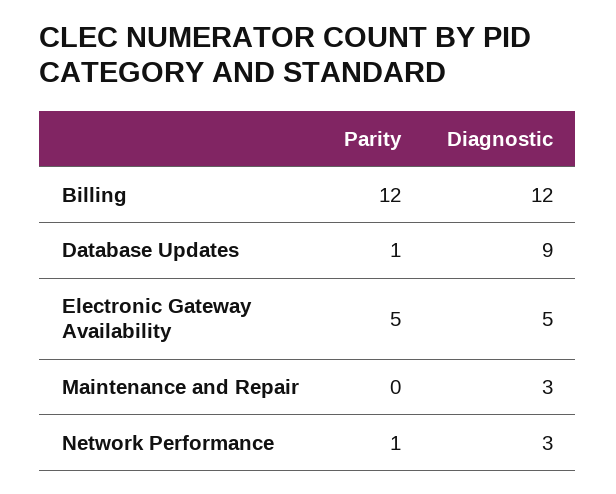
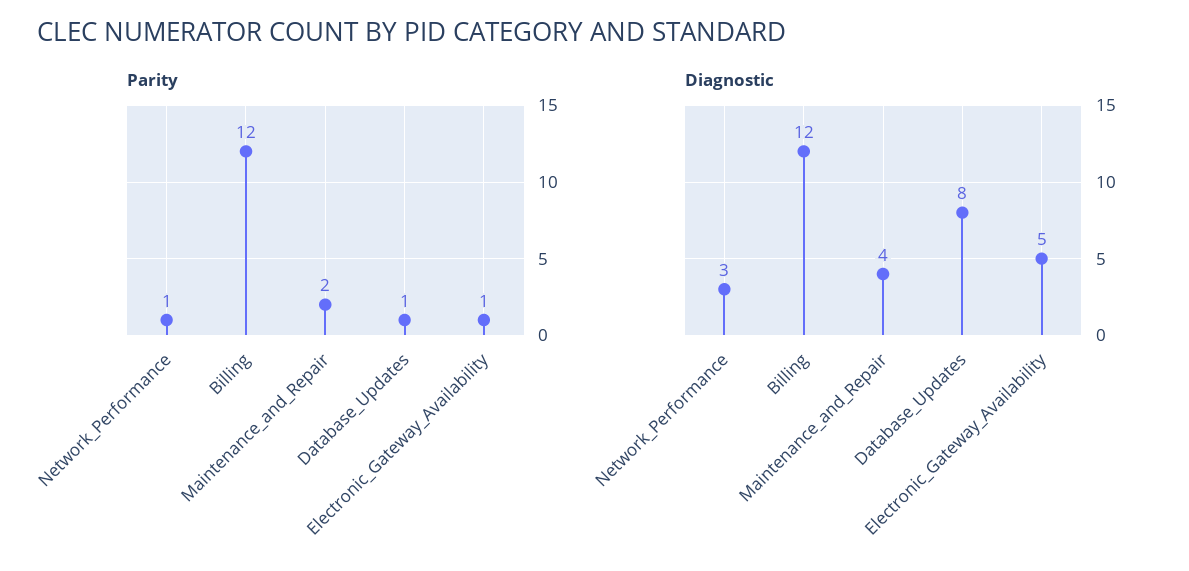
  {
    "Parity": {
      "Billing": 12,
      "Database Updates": 1,
-     "Electronic Gateway Availability": 5,
+     "Electronic Gateway Availability": 1,
-     "Maintenance and Repair": 0,
+     "Maintenance and Repair": 2,
      "Network Performance": 1
    },
    "Diagnostic": {
      "Billing": 12,
-     "Database Updates": 9,
+     "Database Updates": 8,
      "Electronic Gateway Availability": 5,
-     "Maintenance and Repair": 3,
+     "Maintenance and Repair": 4,
      "Network Performance": 3
    }
  }

